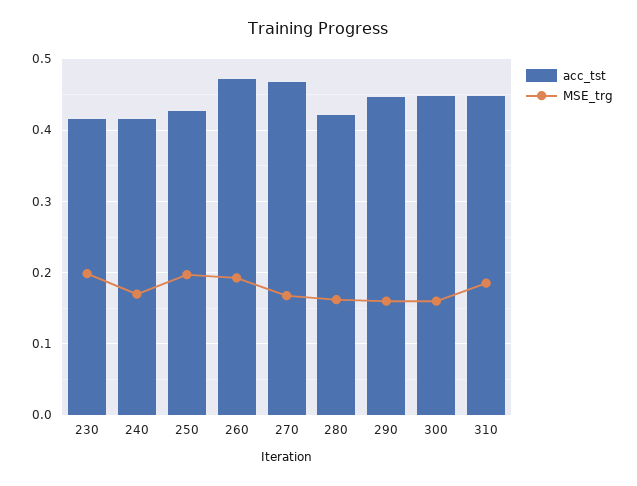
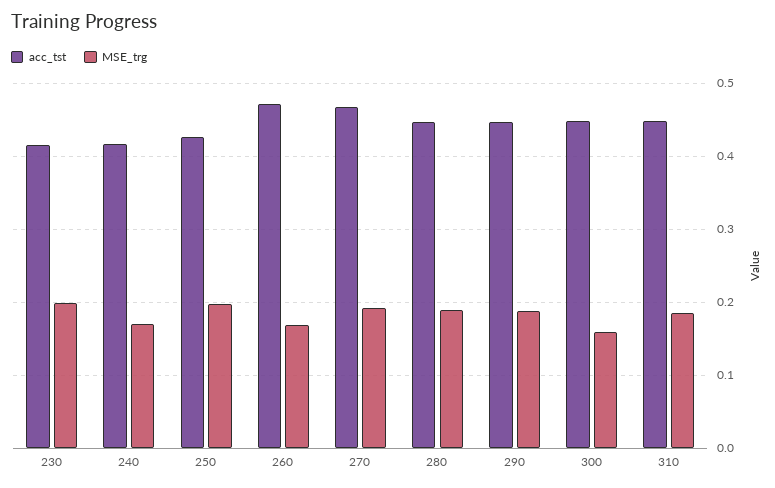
  {
    "acc_tst": {
      "230": 0.41,
      "240": 0.42,
      "250": 0.43,
      "260": 0.47,
      "270": 0.47,
-     "280": 0.42,
+     "280": 0.45,
      "290": 0.45,
      "300": 0.45,
      "310": 0.45
    },
    "MSE_trg": {
      "230": 0.2,
      "240": 0.17,
      "250": 0.2,
-     "260": 0.19,
+     "260": 0.17,
-     "270": 0.17,
+     "270": 0.19,
-     "280": 0.16,
+     "280": 0.19,
-     "290": 0.16,
+     "290": 0.19,
      "300": 0.16,
      "310": 0.19
    }
  }

